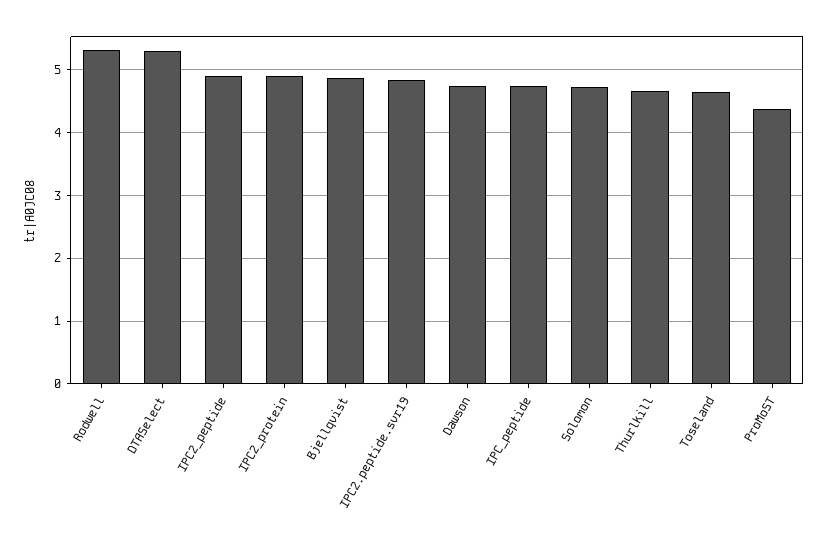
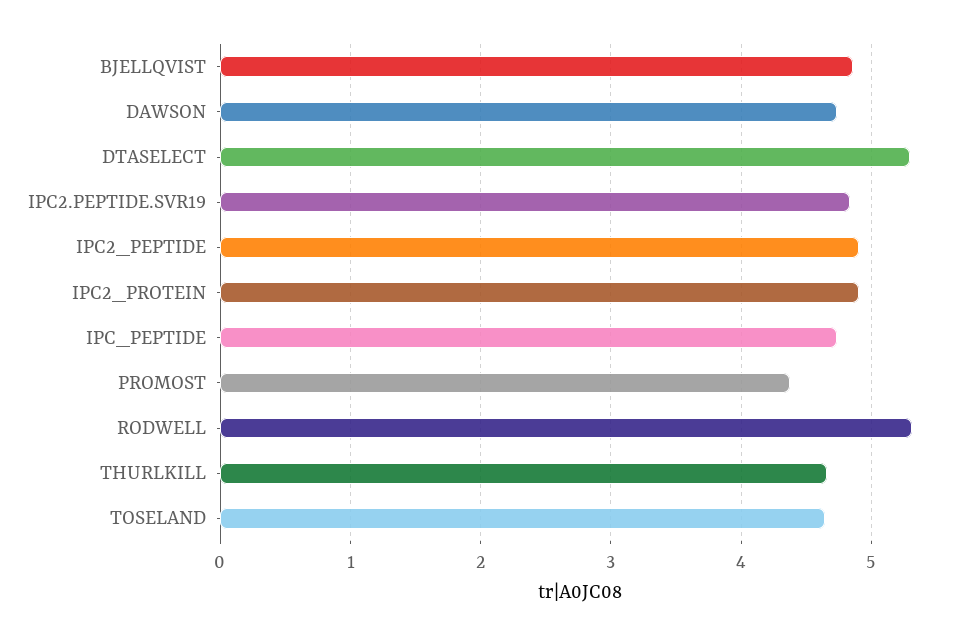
  {
    "Rodwell": 5.3,
    "DTASelect": 5.3,
    "IPC2_peptide": 4.9,
    "IPC2_protein": 4.9,
    "Bjellqvist": 4.9,
    "IPC2.peptide.svr19": 4.8,
    "Dawson": 4.7,
    "IPC_peptide": 4.7,
-   "Solomon": 4.7,
    "Thurlkill": 4.7,
    "Toseland": 4.6,
    "ProMoST": 4.4
  }

